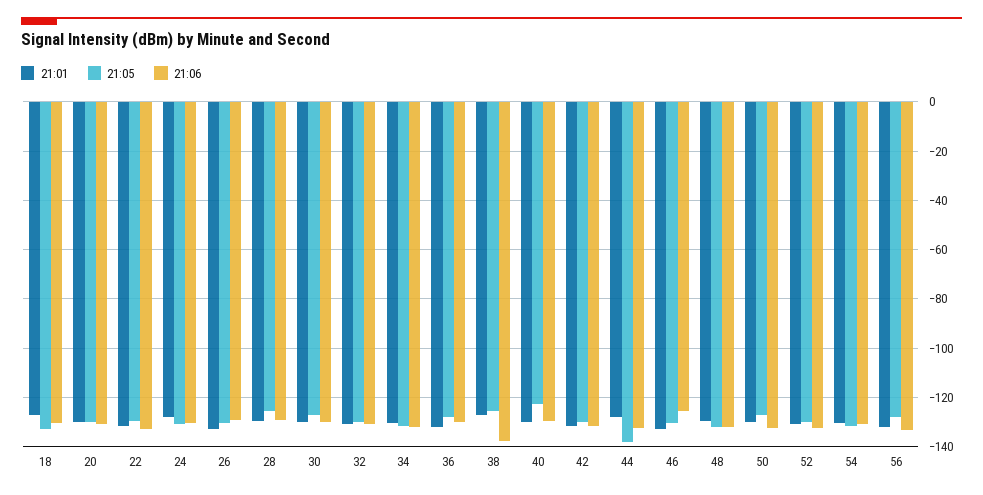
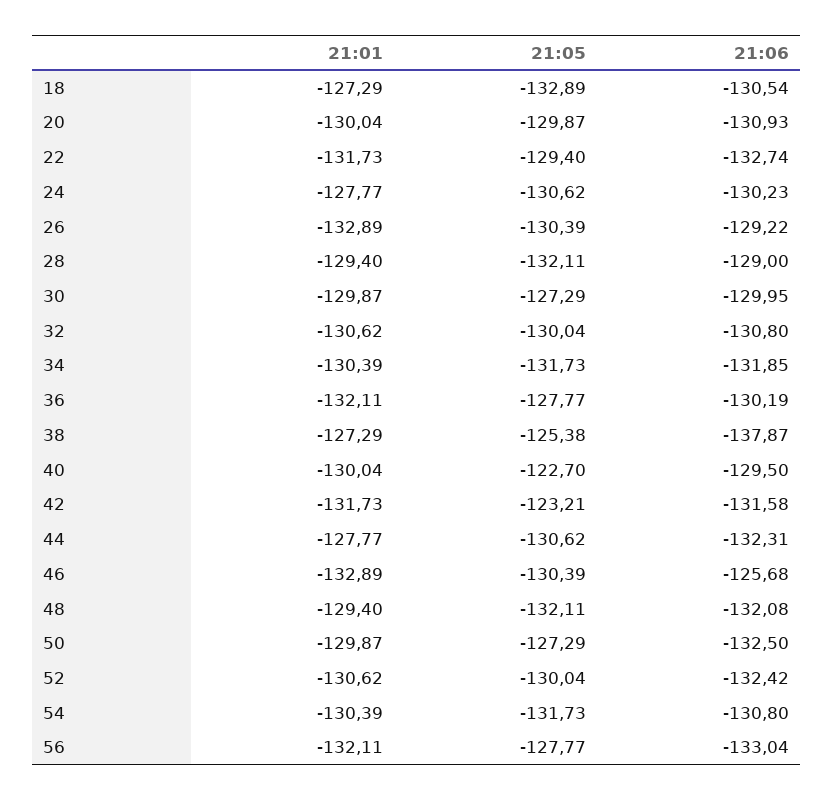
  {
    "21:01": {
      "18": -127.29,
      "20": -130.04,
      "22": -131.73,
      "24": -127.77,
      "26": -132.89,
      "28": -129.4,
      "30": -129.87,
      "32": -130.62,
      "34": -130.39,
      "36": -132.11,
      "38": -127.29,
      "40": -130.04,
      "42": -131.73,
      "44": -127.77,
      "46": -132.89,
      "48": -129.4,
      "50": -129.87,
      "52": -130.62,
      "54": -130.39,
      "56": -132.11
    },
    "21:05": {
      "18": -132.89,
      "20": -129.87,
      "22": -129.4,
      "24": -130.62,
      "26": -130.39,
-     "28": -125,
+     "28": -132.11,
      "30": -127.29,
      "32": -130.04,
      "34": -131.73,
      "36": -127.77,
      "38": -125.38,
      "40": -122.7,
-     "42": -130,
+     "42": -123.21,
-     "44": -137.5,
+     "44": -130.62,
      "46": -130.39,
      "48": -132.11,
      "50": -127.29,
      "52": -130.04,
      "54": -131.73,
      "56": -127.77
    },
    "21:06": {
      "18": -130.54,
      "20": -130.93,
      "22": -132.74,
      "24": -130.23,
      "26": -129.22,
      "28": -129,
      "30": -129.95,
      "32": -130.8,
      "34": -131.85,
      "36": -130.19,
      "38": -137.87,
      "40": -129.5,
      "42": -131.58,
      "44": -132.31,
      "46": -125.68,
      "48": -132.08,
      "50": -132.5,
      "52": -132.42,
      "54": -130.8,
      "56": -133.04
    }
  }

